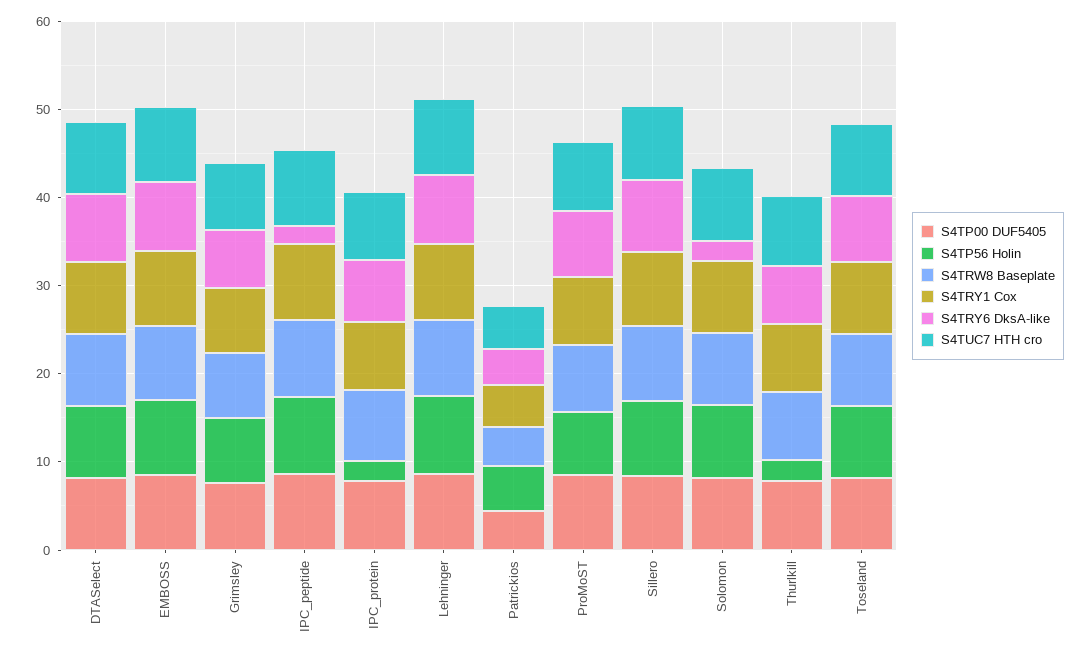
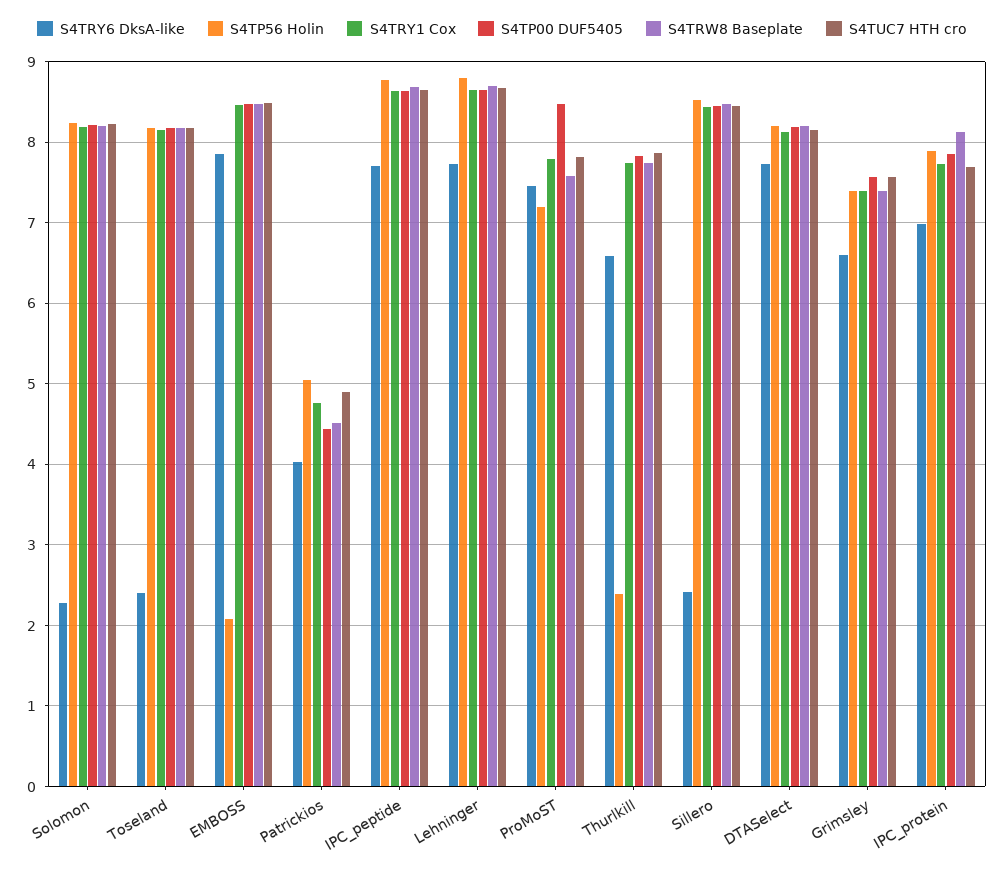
  {
    "S4TP00 DUF5405": {
      "DTASelect": 8.2,
      "EMBOSS": 8.5,
      "Grimsley": 7.6,
      "IPC_peptide": 8.6,
      "IPC_protein": 7.8,
      "Lehninger": 8.7,
      "Patrickios": 4.4,
      "ProMoST": 8.5,
      "Sillero": 8.4,
      "Solomon": 8.2,
      "Thurlkill": 7.8,
      "Toseland": 8.2
    },
    "S4TP56 Holin": {
      "DTASelect": 8.2,
-     "EMBOSS": 8,
+     "EMBOSS": 2.1,
      "Grimsley": 7.4,
      "IPC_peptide": 8.8,
-     "IPC_protein": 2,
+     "IPC_protein": 7.9,
      "Lehninger": 8.8,
      "Patrickios": 5,
      "ProMoST": 7.2,
      "Sillero": 8.5,
      "Solomon": 8.2,
      "Thurlkill": 2.4,
      "Toseland": 8.2
    },
    "S4TRW8 Baseplate": {
      "DTASelect": 8.2,
      "EMBOSS": 8.5,
      "Grimsley": 7.4,
      "IPC_peptide": 8.7,
      "IPC_protein": 8.1,
      "Lehninger": 8.7,
      "Patrickios": 4.5,
      "ProMoST": 7.6,
      "Sillero": 8.5,
      "Solomon": 8.2,
      "Thurlkill": 7.7,
      "Toseland": 8.2
    },
    "S4TRY1 Cox": {
      "DTASelect": 8.1,
      "EMBOSS": 8.5,
      "Grimsley": 7.4,
      "IPC_peptide": 8.6,
      "IPC_protein": 7.7,
      "Lehninger": 8.7,
      "Patrickios": 4.8,
      "ProMoST": 7.8,
      "Sillero": 8.4,
      "Solomon": 8.2,
      "Thurlkill": 7.7,
      "Toseland": 8.2
    },
    "S4TRY6 DksA-like": {
      "DTASelect": 7.7,
      "EMBOSS": 7.8,
      "Grimsley": 6.6,
-     "IPC_peptide": 2,
+     "IPC_peptide": 7.7,
      "IPC_protein": 7,
      "Lehninger": 7.7,
      "Patrickios": 4,
      "ProMoST": 7.5,
-     "Sillero": 8,
+     "Sillero": 2.4,
      "Solomon": 2.3,
      "Thurlkill": 6.6,
-     "Toseland": 8
+     "Toseland": 2.4
    },
    "S4TUC7 HTH cro": {
      "DTASelect": 8.2,
      "EMBOSS": 8.5,
      "Grimsley": 7.6,
      "IPC_peptide": 8.7,
      "IPC_protein": 7.7,
      "Lehninger": 8.7,
      "Patrickios": 4.9,
      "ProMoST": 7.8,
      "Sillero": 8.4,
      "Solomon": 8.2,
      "Thurlkill": 7.9,
      "Toseland": 8.2
    }
  }

